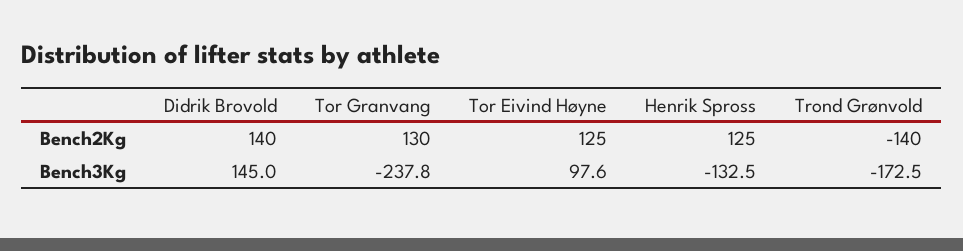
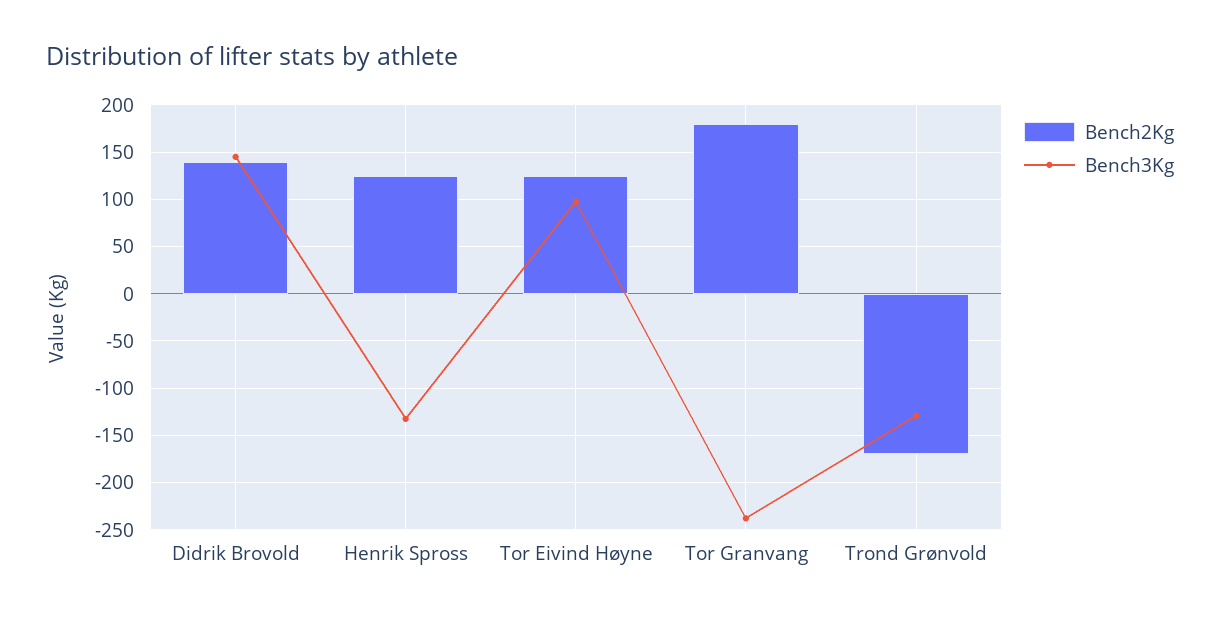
  {
    "Bench2Kg": {
      "Didrik Brovold": 140,
-     "Tor Granvang": 130,
+     "Tor Granvang": 180,
      "Tor Eivind Høyne": 125,
      "Henrik Spross": 125,
-     "Trond Grønvold": -140
+     "Trond Grønvold": -170
    },
    "Bench3Kg": {
      "Didrik Brovold": 145,
      "Tor Granvang": -237.8,
      "Tor Eivind Høyne": 97.6,
      "Henrik Spross": -132.5,
-     "Trond Grønvold": -172.5
+     "Trond Grønvold": -130
    }
  }

